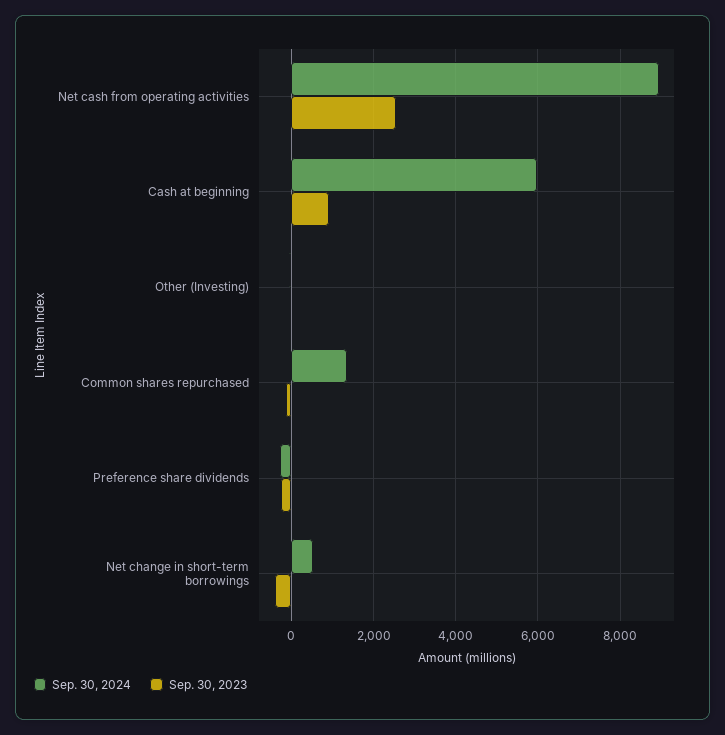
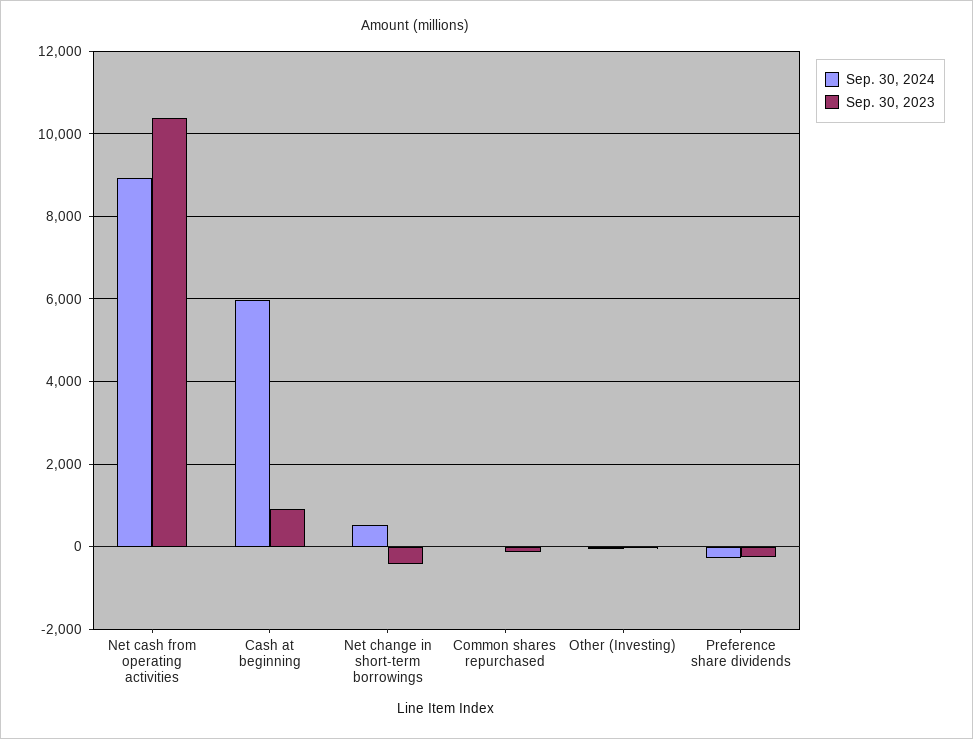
  {
    "Sep. 30, 2024": {
      "Net cash from operating activities": 9000,
      "Cash at beginning": 6000,
      "Other (Investing)": 0,
-     "Common shares repurchased": 1400,
+     "Common shares repurchased": 0,
      "Preference share dividends": -200,
      "Net change in short-term borrowings": 600
    },
    "Sep. 30, 2023": {
-     "Net cash from operating activities": 2600,
+     "Net cash from operating activities": 10400,
      "Cash at beginning": 1000,
      "Other (Investing)": 0,
      "Common shares repurchased": -200,
      "Preference share dividends": -200,
      "Net change in short-term borrowings": -400
    }
  }

